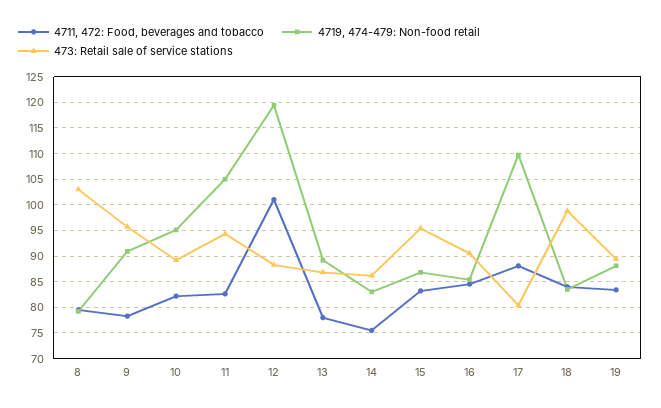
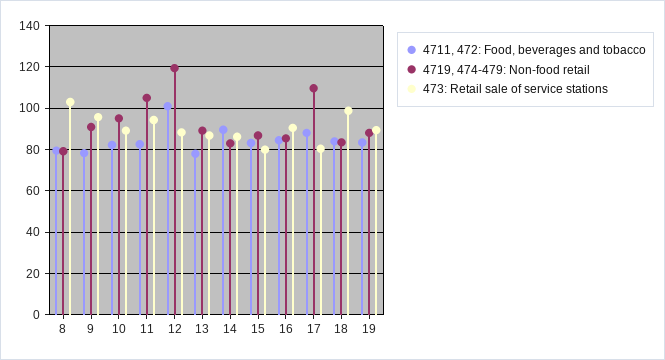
  {
    "4711, 472: Food, beverages and tobacco": {
      "8": 80,
      "9": 77.5,
      "10": 82.5,
      "11": 82.5,
      "12": 100,
      "13": 77.5,
-     "14": 75,
+     "14": 90,
      "15": 82.5,
      "16": 85,
      "17": 87.5,
      "18": 85,
      "19": 82.5
    },
    "4719, 474-479: Non-food retail": {
      "8": 80,
      "9": 90,
      "10": 95,
      "11": 105,
      "12": 120,
      "13": 90,
      "14": 82.5,
      "15": 87.5,
      "16": 85,
      "17": 110,
      "18": 82.5,
      "19": 87.5
    },
    "473: Retail sale of service stations": {
      "8": 102.5,
      "9": 95,
      "10": 90,
      "11": 95,
      "12": 87.5,
      "13": 87.5,
      "14": 85,
-     "15": 95,
+     "15": 80,
      "16": 90,
      "17": 80,
      "18": 100,
      "19": 90
    }
  }

